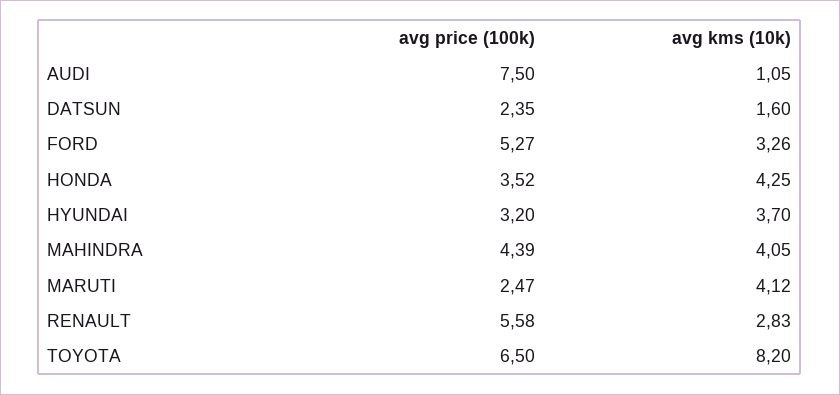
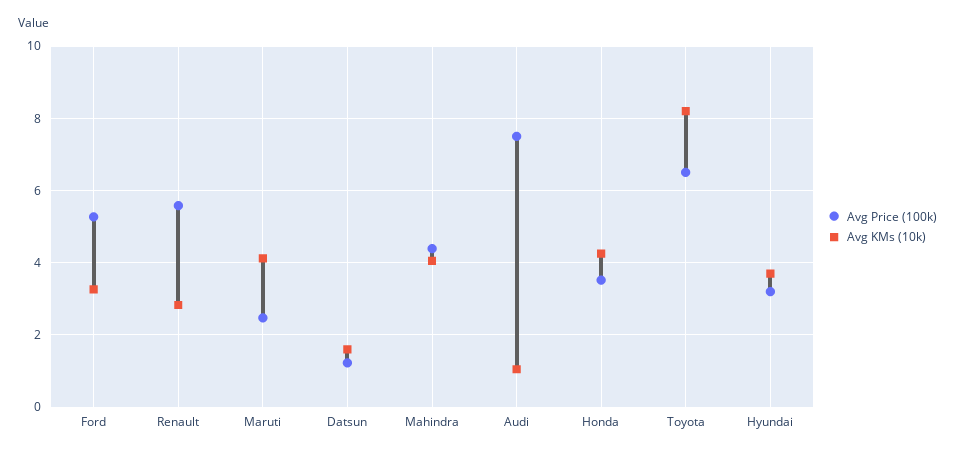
  {
    "avg price (100k)": {
      "AUDI": 7.5,
-     "DATSUN": 2.35,
+     "DATSUN": 1.2,
      "FORD": 5.27,
      "HONDA": 3.52,
      "HYUNDAI": 3.2,
      "MAHINDRA": 4.39,
      "MARUTI": 2.47,
      "RENAULT": 5.58,
      "TOYOTA": 6.5
    },
    "avg kms (10k)": {
      "AUDI": 1.05,
      "DATSUN": 1.6,
      "FORD": 3.26,
      "HONDA": 4.25,
      "HYUNDAI": 3.7,
      "MAHINDRA": 4.05,
      "MARUTI": 4.12,
      "RENAULT": 2.83,
      "TOYOTA": 8.2
    }
  }

